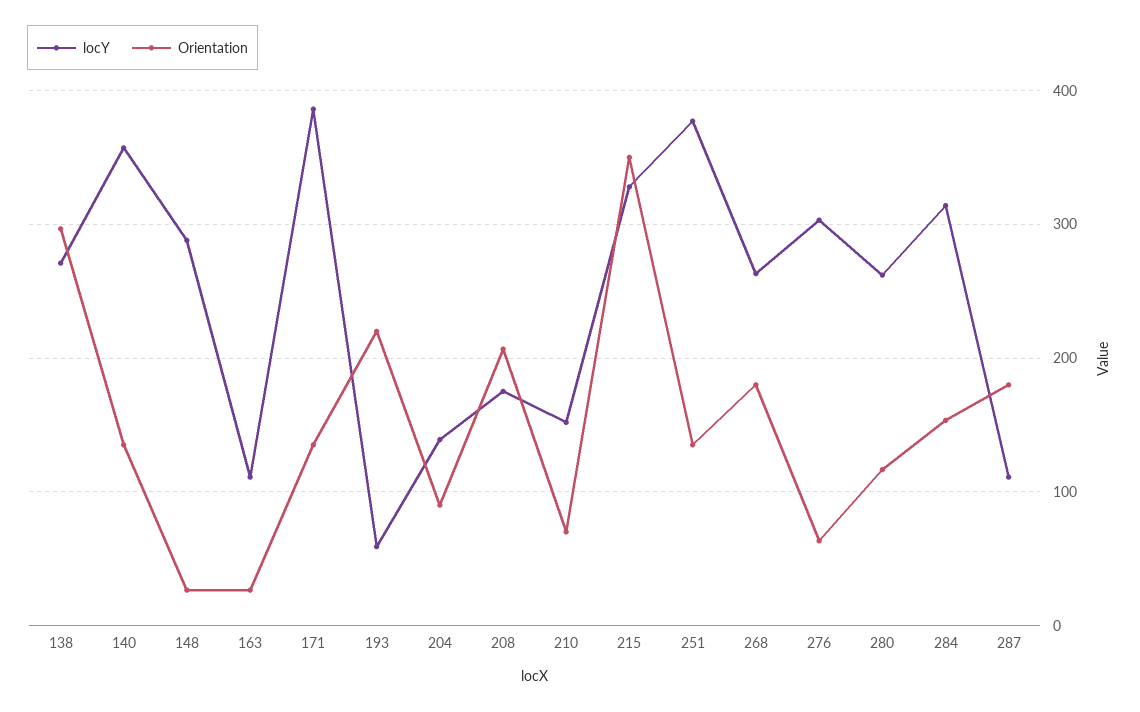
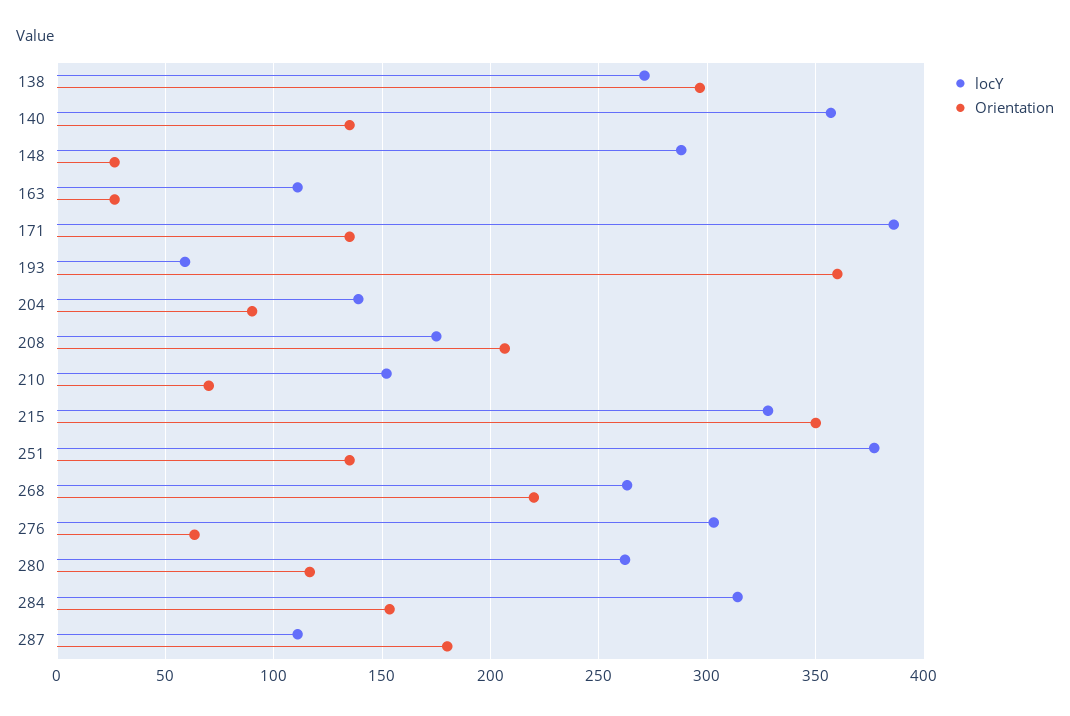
  {
    "locY": {
      "138": 270,
      "140": 355,
      "148": 290,
      "163": 110,
      "171": 385,
      "193": 60,
      "204": 140,
      "208": 175,
      "210": 150,
      "215": 330,
      "251": 375,
      "268": 265,
      "276": 305,
      "280": 260,
      "284": 315,
      "287": 110
    },
    "Orientation": {
      "138": 295,
      "140": 135,
      "148": 25,
      "163": 25,
      "171": 135,
-     "193": 220,
+     "193": 360,
      "204": 90,
      "208": 205,
      "210": 70,
      "215": 350,
      "251": 135,
-     "268": 180,
+     "268": 220,
      "276": 65,
      "280": 115,
      "284": 155,
      "287": 180
    }
  }

